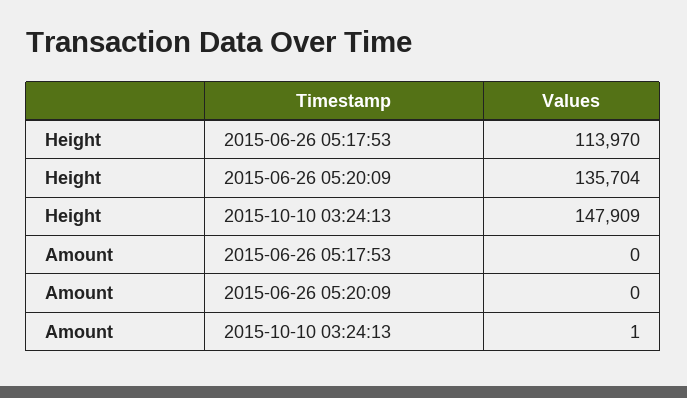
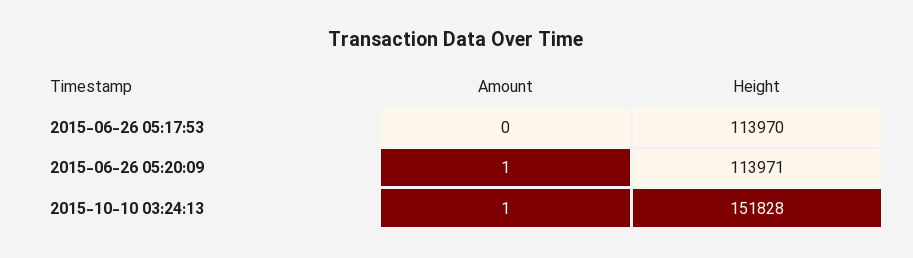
  {
    "Height": {
      "2015-06-26 05:17:53": 113970,
-     "2015-06-26 05:20:09": 135704,
+     "2015-06-26 05:20:09": 113971,
-     "2015-10-10 03:24:13": 147909
+     "2015-10-10 03:24:13": 151828
    },
    "Amount": {
      "2015-06-26 05:17:53": 0,
-     "2015-06-26 05:20:09": 0,
+     "2015-06-26 05:20:09": 1,
      "2015-10-10 03:24:13": 1
    }
  }

